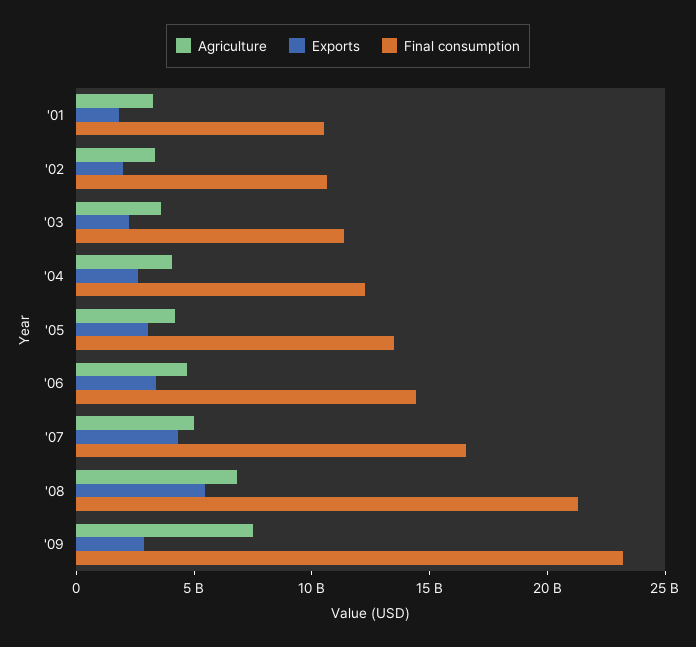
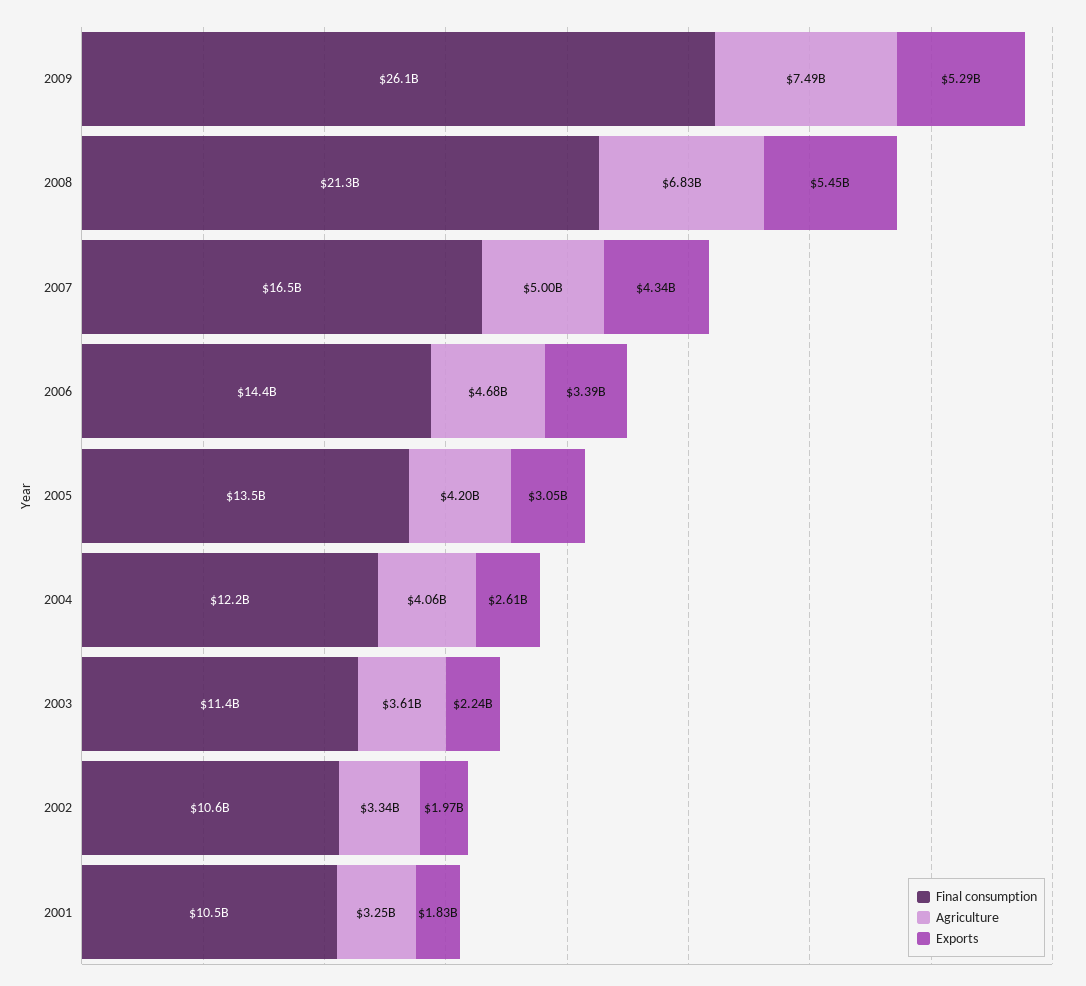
  {
    "Agriculture": {
      "'01": 3250000000,
      "'02": 3340000000,
      "'03": 3610000000,
      "'04": 4060000000,
      "'05": 4200000000,
      "'06": 4680000000,
      "'07": 5000000000,
      "'08": 6830000000,
      "'09": 7490000000
    },
    "Exports": {
      "'01": 1830000000,
      "'02": 1970000000,
      "'03": 2240000000,
      "'04": 2610000000,
      "'05": 3050000000,
      "'06": 3390000000,
      "'07": 4340000000,
      "'08": 5450000000,
-     "'09": 3000000000
+     "'09": 5290000000
    },
    "Final consumption": {
      "'01": 10500000000,
      "'02": 10600000000,
      "'03": 11400000000,
      "'04": 12200000000,
      "'05": 13500000000,
      "'06": 14400000000,
      "'07": 16500000000,
      "'08": 21300000000,
-     "'09": 23000000000
+     "'09": 26100000000
    }
  }

